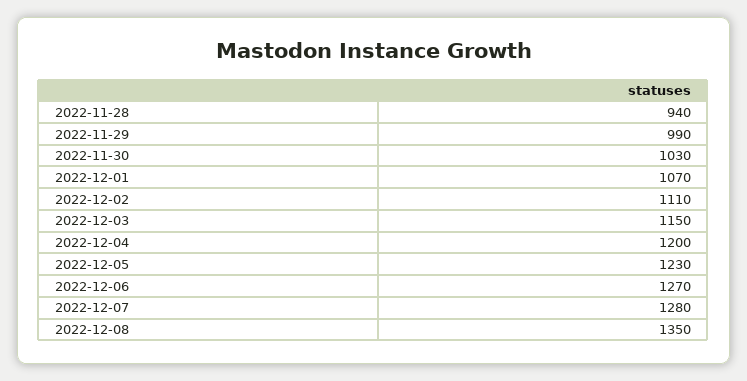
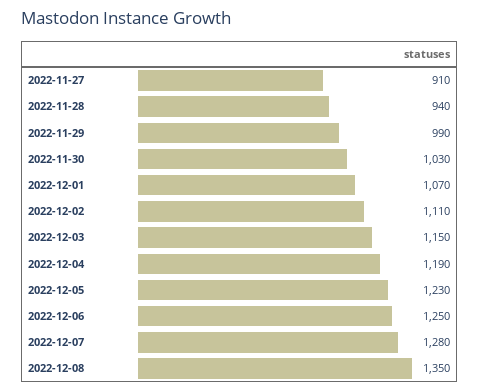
  {
    "2022-11-28": 940,
    "2022-11-29": 990,
    "2022-11-30": 1030,
    "2022-12-01": 1070,
    "2022-12-02": 1110,
    "2022-12-03": 1150,
-   "2022-12-04": 1200,
+   "2022-12-04": 1190,
    "2022-12-05": 1230,
-   "2022-12-06": 1270,
+   "2022-12-06": 1250,
    "2022-12-07": 1280,
-   "2022-12-08": 1350
+   "2022-12-08": 1350,
+   "2022-11-27": 910
  }

